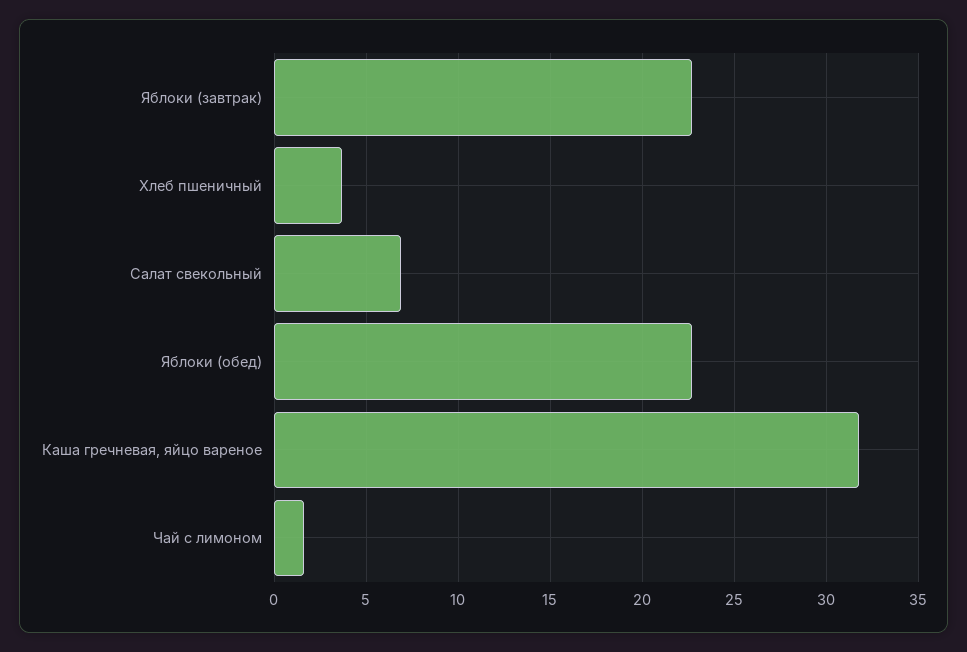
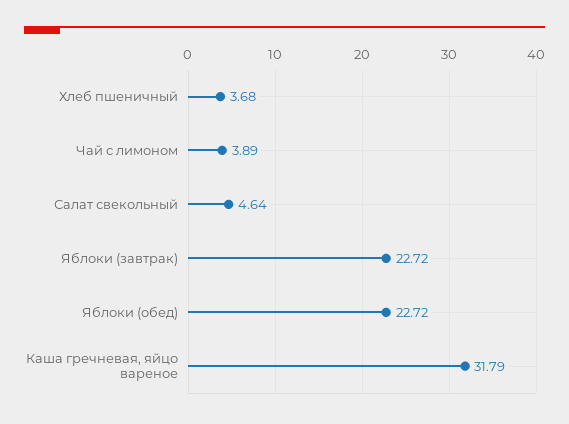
  {
    "Яблоки (завтрак)": 22.72,
    "Хлеб пшеничный": 3.68,
-   "Салат свекольный": 7,
+   "Салат свекольный": 4.64,
    "Яблоки (обед)": 22.72,
    "Каша гречневая, яйцо вареное": 31.79,
-   "Чай с лимоном": 1.5
+   "Чай с лимоном": 3.89
  }

